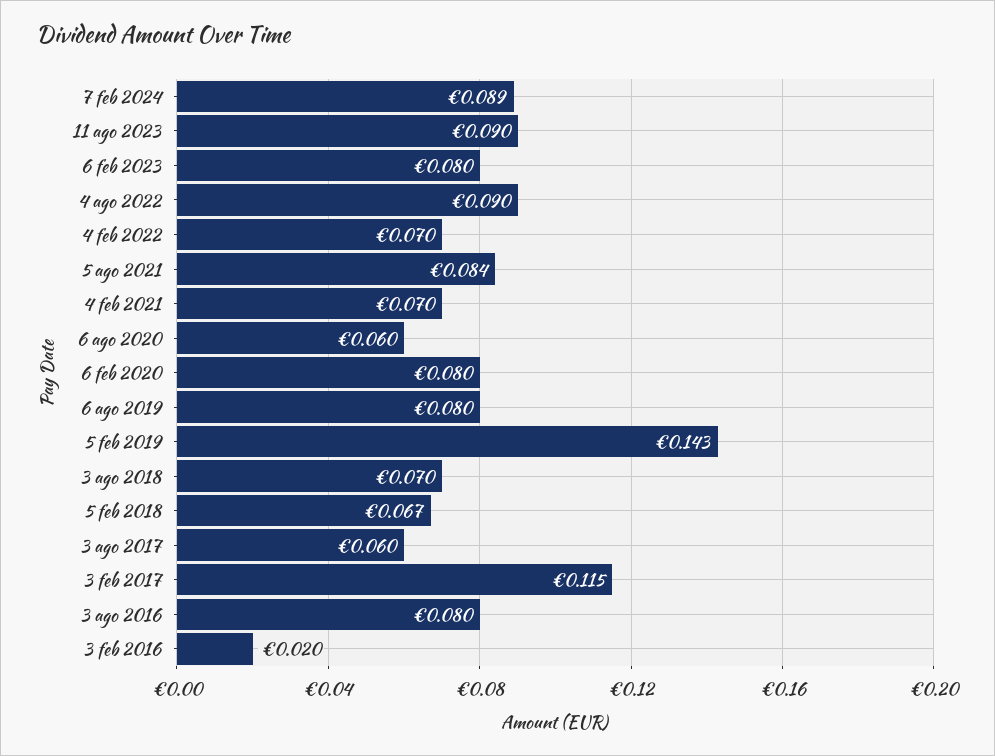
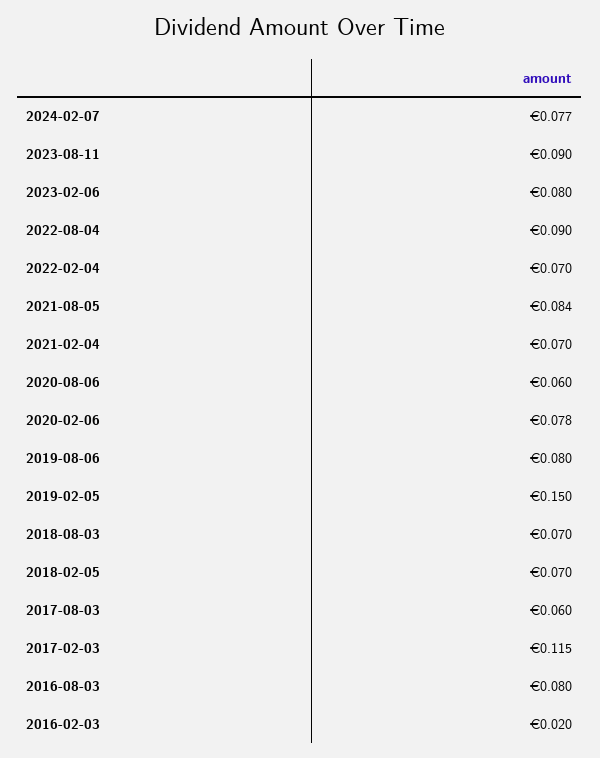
  {
-   "7 feb 2024": 0.089,
+   "7 feb 2024": 0.077,
    "11 ago 2023": 0.09,
    "6 feb 2023": 0.08,
    "4 ago 2022": 0.09,
    "4 feb 2022": 0.07,
    "5 ago 2021": 0.084,
    "4 feb 2021": 0.07,
    "6 ago 2020": 0.06,
-   "6 feb 2020": 0.08,
+   "6 feb 2020": 0.078,
    "6 ago 2019": 0.08,
-   "5 feb 2019": 0.143,
+   "5 feb 2019": 0.15,
    "3 ago 2018": 0.07,
-   "5 feb 2018": 0.067,
+   "5 feb 2018": 0.07,
    "3 ago 2017": 0.06,
    "3 feb 2017": 0.115,
    "3 ago 2016": 0.08,
    "3 feb 2016": 0.02
  }

